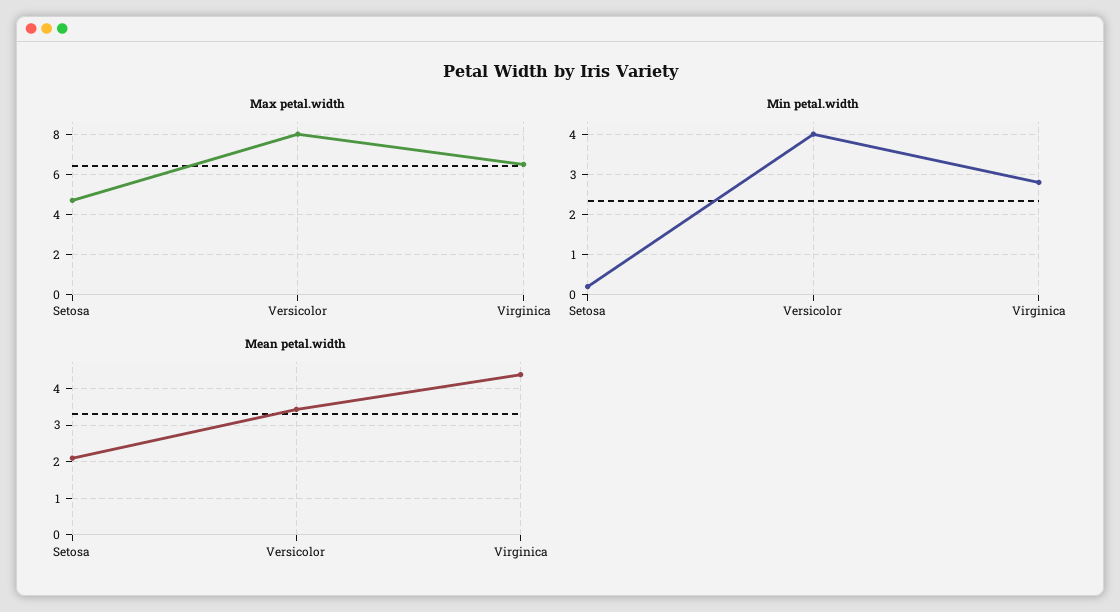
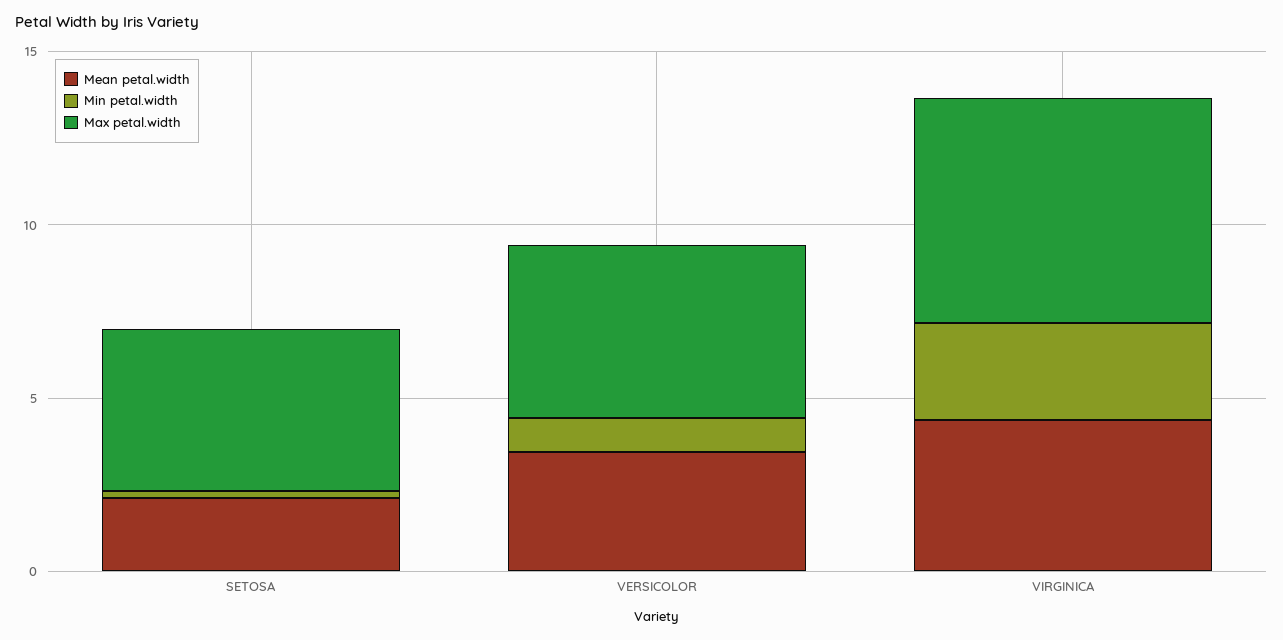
  {
    "Max petal.width": {
      "Setosa": 4.5,
-     "Versicolor": 8,
+     "Versicolor": 5,
      "Virginica": 6.5
    },
    "Min petal.width": {
      "Setosa": 0,
-     "Versicolor": 4,
+     "Versicolor": 1,
      "Virginica": 3
    },
    "Mean petal.width": {
      "Setosa": 2.2,
      "Versicolor": 3.4,
      "Virginica": 4.4
    }
  }

